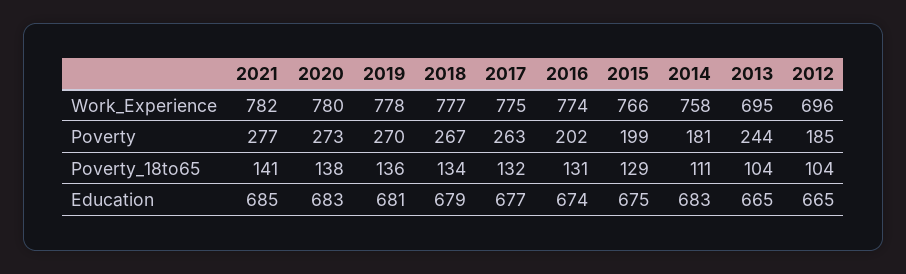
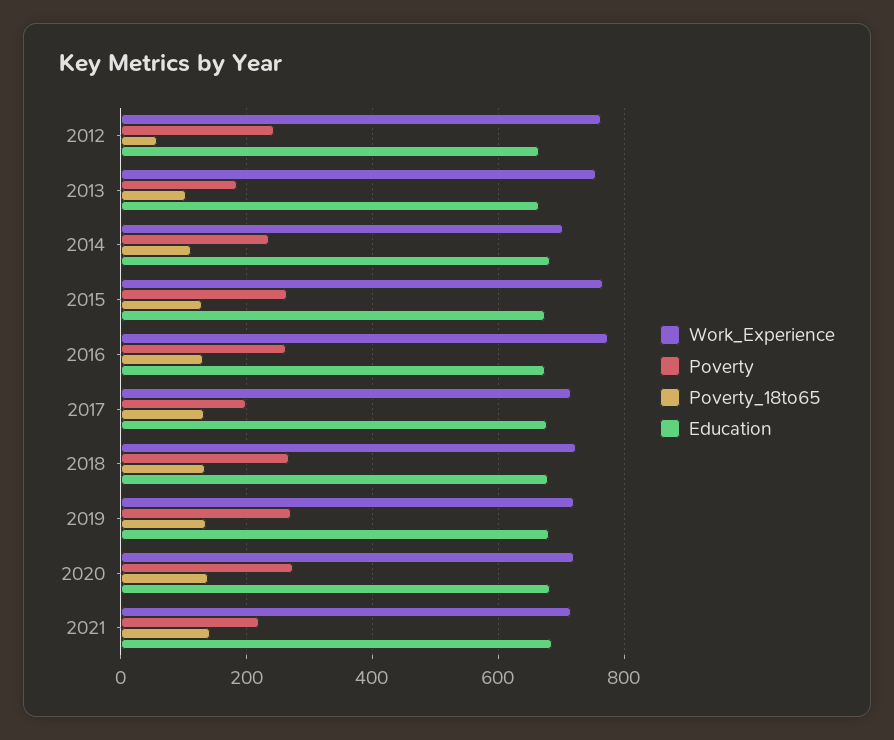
  {
    "Work_Experience": {
-     "2021": 782,
+     "2021": 720,
-     "2020": 780,
+     "2020": 720,
-     "2019": 778,
+     "2019": 720,
-     "2018": 777,
+     "2018": 720,
-     "2017": 775,
+     "2017": 720,
      "2016": 774,
      "2015": 766,
-     "2014": 758,
+     "2014": 700,
-     "2013": 695,
+     "2013": 760,
-     "2012": 696
+     "2012": 760
    },
    "Poverty": {
-     "2021": 277,
+     "2021": 220,
      "2020": 273,
      "2019": 270,
      "2018": 267,
-     "2017": 263,
+     "2017": 200,
-     "2016": 202,
+     "2016": 260,
-     "2015": 199,
+     "2015": 260,
-     "2014": 181,
+     "2014": 240,
-     "2013": 244,
+     "2013": 180,
-     "2012": 185
+     "2012": 240
    },
    "Poverty_18to65": {
      "2021": 141,
      "2020": 138,
      "2019": 136,
      "2018": 134,
      "2017": 132,
      "2016": 131,
      "2015": 129,
      "2014": 111,
      "2013": 104,
-     "2012": 104
+     "2012": 60
    },
    "Education": {
      "2021": 685,
      "2020": 683,
      "2019": 681,
      "2018": 679,
      "2017": 677,
      "2016": 674,
      "2015": 675,
      "2014": 683,
      "2013": 665,
      "2012": 665
    }
  }

